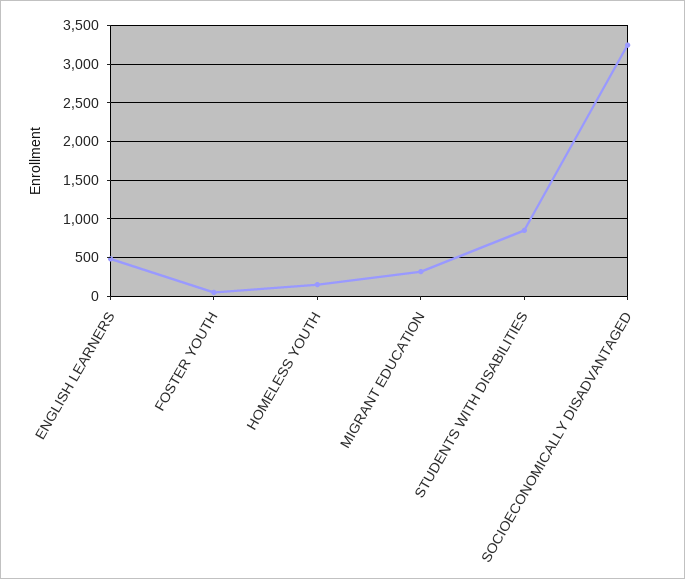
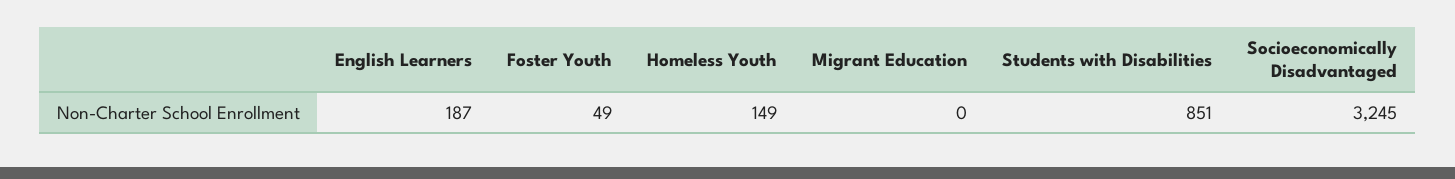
  {
-   "ENGLISH LEARNERS": 500,
+   "ENGLISH LEARNERS": 187,
    "FOSTER YOUTH": 49,
    "HOMELESS YOUTH": 149,
-   "MIGRANT EDUCATION": 300,
+   "MIGRANT EDUCATION": 0,
    "STUDENTS WITH DISABILITIES": 851,
    "SOCIOECONOMICALLY DISADVANTAGED": 3245
  }

